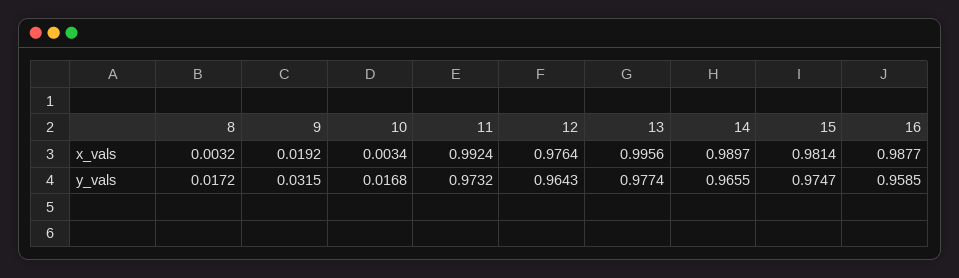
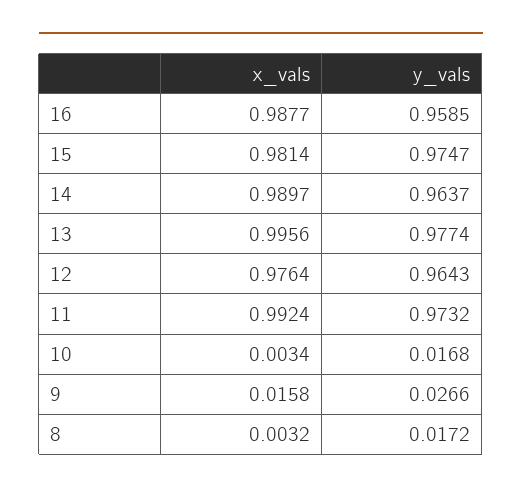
  {
    "8": {
      "x_vals": 0.0032,
      "y_vals": 0.0172
    },
    "9": {
-     "x_vals": 0.0192,
+     "x_vals": 0.0158,
-     "y_vals": 0.0315
+     "y_vals": 0.0266
    },
    "10": {
      "x_vals": 0.0034,
      "y_vals": 0.0168
    },
    "11": {
      "x_vals": 0.9924,
      "y_vals": 0.9732
    },
    "12": {
      "x_vals": 0.9764,
      "y_vals": 0.9643
    },
    "13": {
      "x_vals": 0.9956,
      "y_vals": 0.9774
    },
    "14": {
      "x_vals": 0.9897,
-     "y_vals": 0.9655
+     "y_vals": 0.9637
    },
    "15": {
      "x_vals": 0.9814,
      "y_vals": 0.9747
    },
    "16": {
      "x_vals": 0.9877,
      "y_vals": 0.9585
    }
  }

